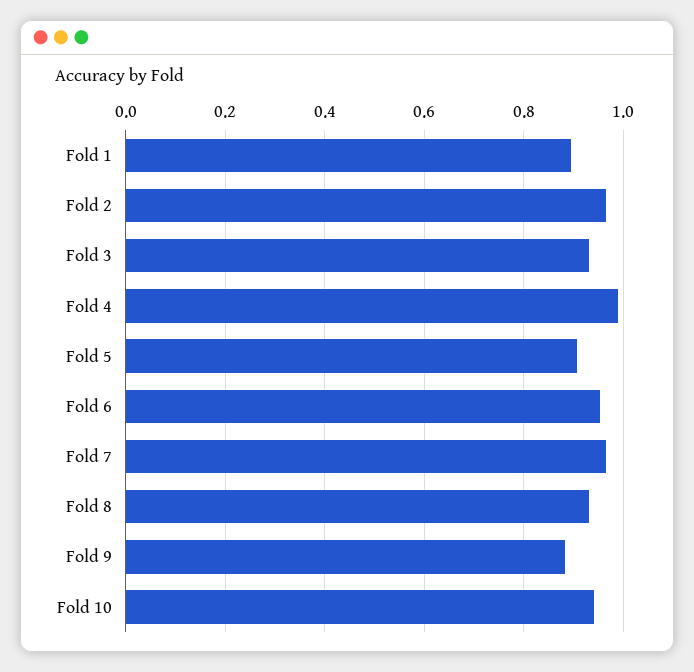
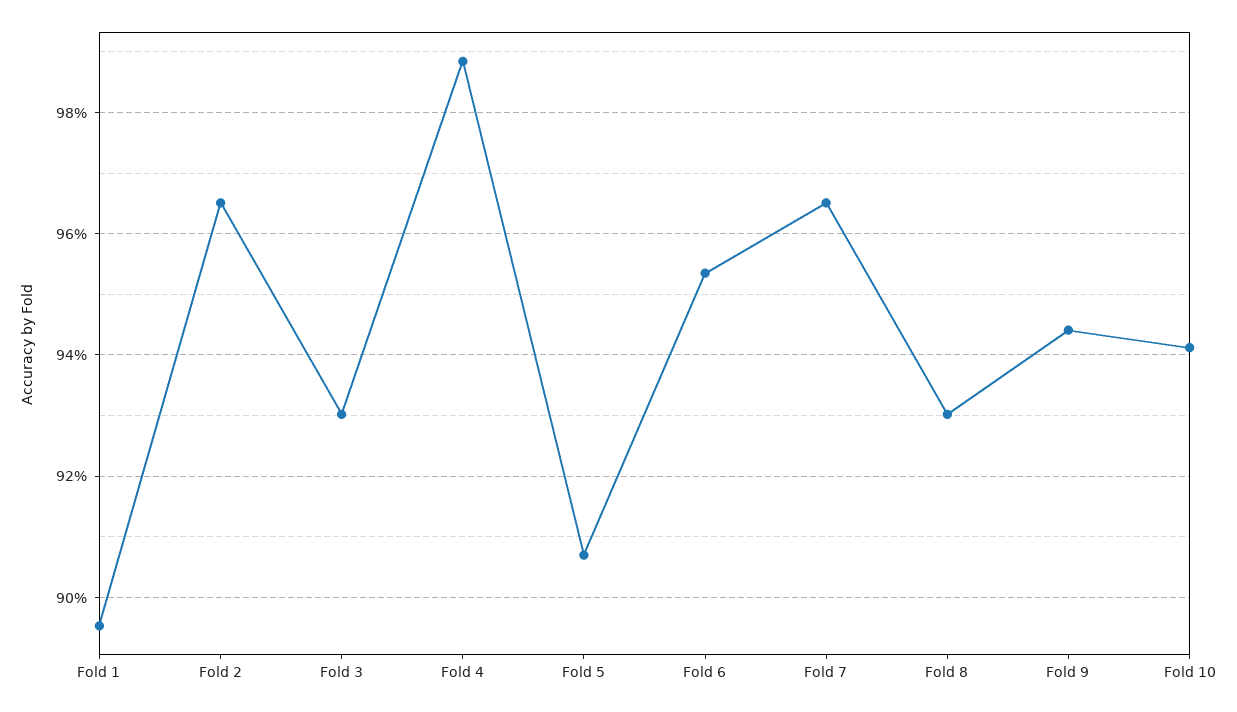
  {
    "Fold 1": 0.896,
    "Fold 2": 0.966,
    "Fold 3": 0.93,
    "Fold 4": 0.988,
    "Fold 5": 0.908,
    "Fold 6": 0.954,
    "Fold 7": 0.966,
    "Fold 8": 0.93,
-   "Fold 9": 0.88,
+   "Fold 9": 0.944,
    "Fold 10": 0.942
  }

